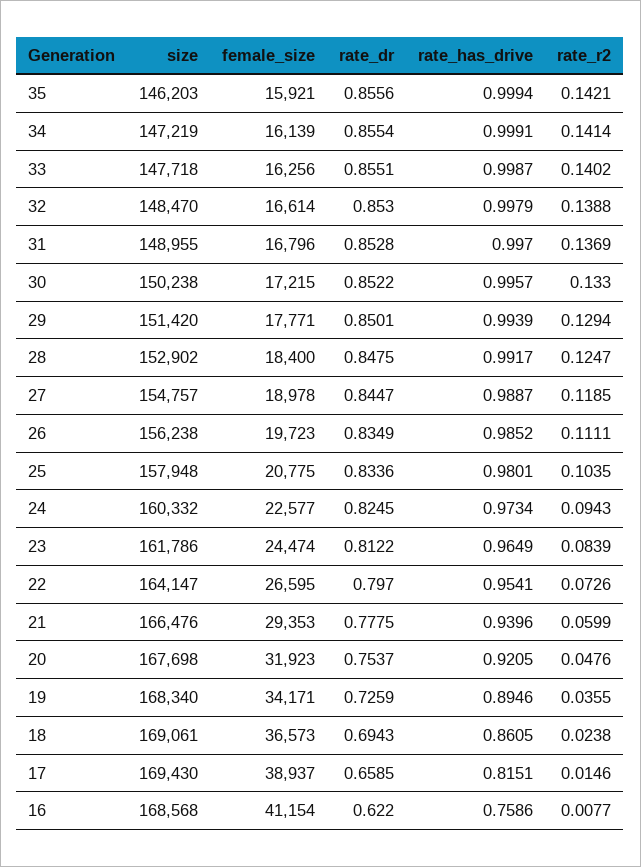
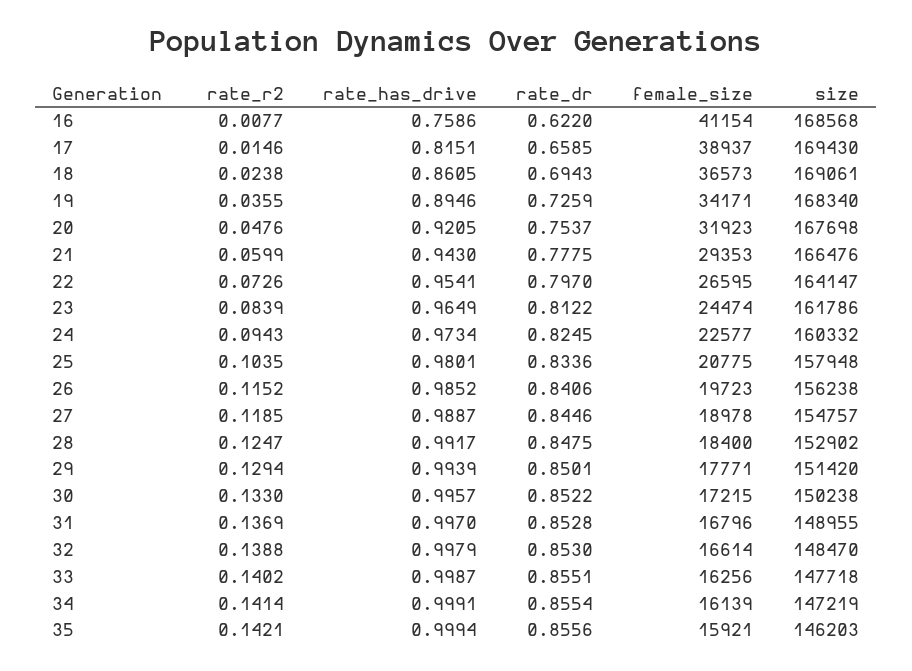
  {
    "size": {
      "35": 146203,
      "34": 147219,
      "33": 147718,
      "32": 148470,
      "31": 148955,
      "30": 150238,
      "29": 151420,
      "28": 152902,
      "27": 154757,
      "26": 156238,
      "25": 157948,
      "24": 160332,
      "23": 161786,
      "22": 164147,
      "21": 166476,
      "20": 167698,
      "19": 168340,
      "18": 169061,
      "17": 169430,
      "16": 168568
    },
    "female_size": {
      "35": 15921,
      "34": 16139,
      "33": 16256,
      "32": 16614,
      "31": 16796,
      "30": 17215,
      "29": 17771,
      "28": 18400,
      "27": 18978,
      "26": 19723,
      "25": 20775,
      "24": 22577,
      "23": 24474,
      "22": 26595,
      "21": 29353,
      "20": 31923,
      "19": 34171,
      "18": 36573,
      "17": 38937,
      "16": 41154
    },
    "rate_dr": {
      "35": 0.8556,
      "34": 0.8554,
      "33": 0.8551,
      "32": 0.853,
      "31": 0.8528,
      "30": 0.8522,
      "29": 0.8501,
      "28": 0.8475,
-     "27": 0.8447,
+     "27": 0.8446,
-     "26": 0.8349,
+     "26": 0.8406,
      "25": 0.8336,
      "24": 0.8245,
      "23": 0.8122,
      "22": 0.797,
      "21": 0.7775,
      "20": 0.7537,
      "19": 0.7259,
      "18": 0.6943,
      "17": 0.6585,
      "16": 0.622
    },
    "rate_has_drive": {
      "35": 0.9994,
      "34": 0.9991,
      "33": 0.9987,
      "32": 0.9979,
      "31": 0.997,
      "30": 0.9957,
      "29": 0.9939,
      "28": 0.9917,
      "27": 0.9887,
      "26": 0.9852,
      "25": 0.9801,
      "24": 0.9734,
      "23": 0.9649,
      "22": 0.9541,
-     "21": 0.9396,
+     "21": 0.943,
      "20": 0.9205,
      "19": 0.8946,
      "18": 0.8605,
      "17": 0.8151,
      "16": 0.7586
    },
    "rate_r2": {
      "35": 0.1421,
      "34": 0.1414,
      "33": 0.1402,
      "32": 0.1388,
      "31": 0.1369,
      "30": 0.133,
      "29": 0.1294,
      "28": 0.1247,
      "27": 0.1185,
-     "26": 0.1111,
+     "26": 0.1152,
      "25": 0.1035,
      "24": 0.0943,
      "23": 0.0839,
      "22": 0.0726,
      "21": 0.0599,
      "20": 0.0476,
      "19": 0.0355,
      "18": 0.0238,
      "17": 0.0146,
      "16": 0.0077
    }
  }

